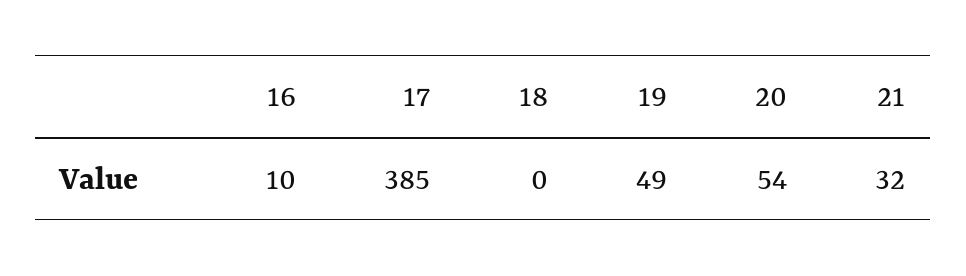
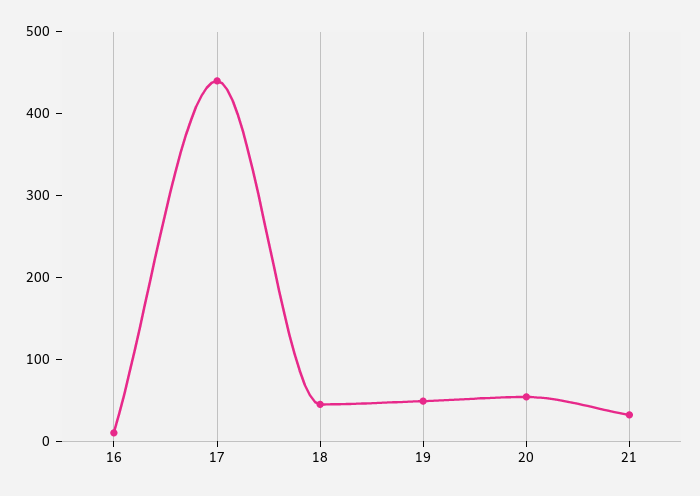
  {
    "16": 10,
-   "17": 385,
+   "17": 440,
-   "18": 0,
+   "18": 40,
    "19": 49,
    "20": 54,
    "21": 32
  }

